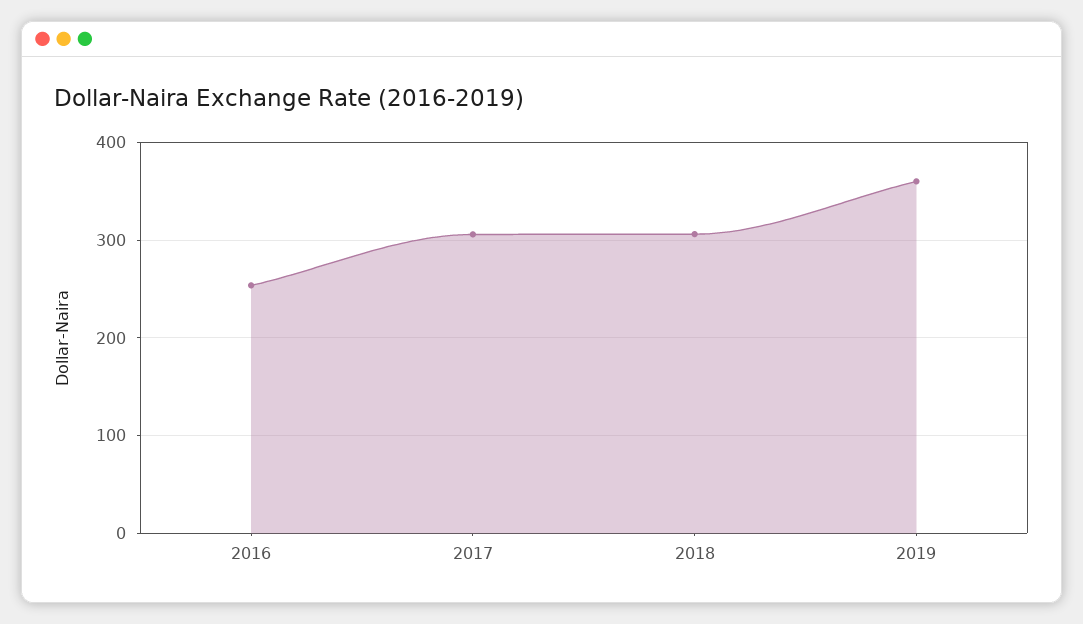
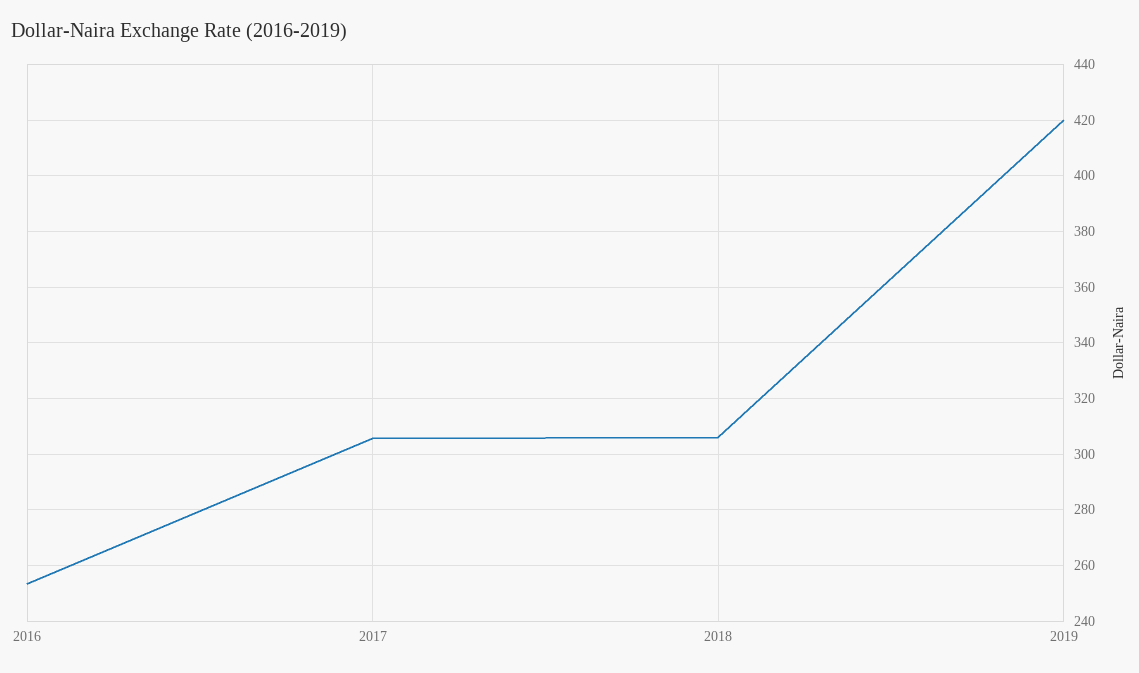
  {
    "2016": 252.5,
    "2017": 305,
    "2018": 305,
-   "2019": 360
+   "2019": 420
  }

